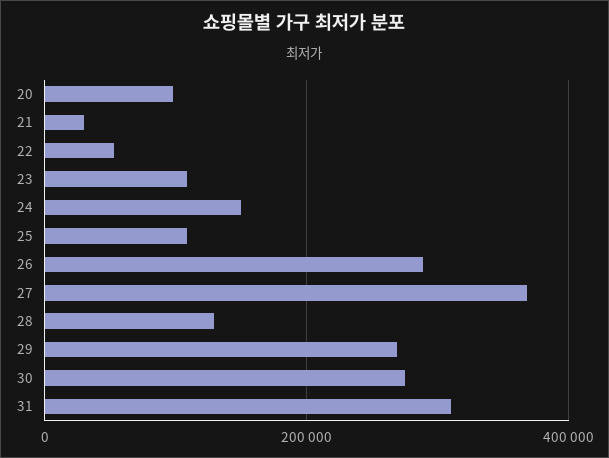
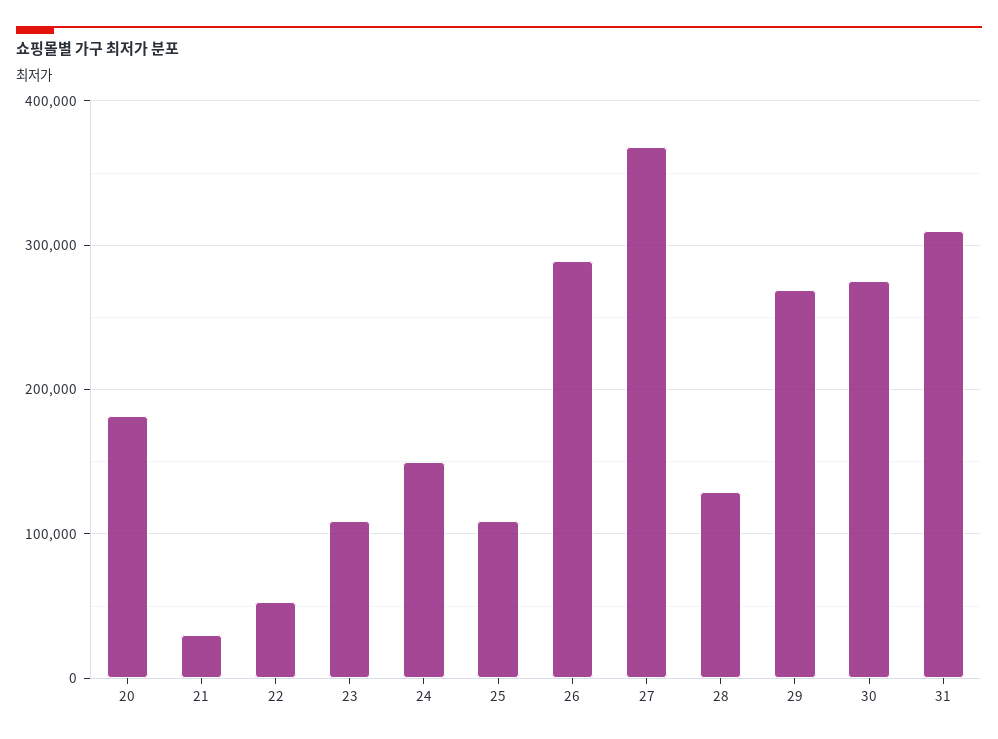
  {
-   "20": 100000,
+   "20": 180000,
    "21": 30000,
    "22": 50000,
    "23": 110000,
    "24": 150000,
    "25": 110000,
    "26": 290000,
    "27": 370000,
    "28": 130000,
    "29": 270000,
    "30": 280000,
    "31": 310000
  }

